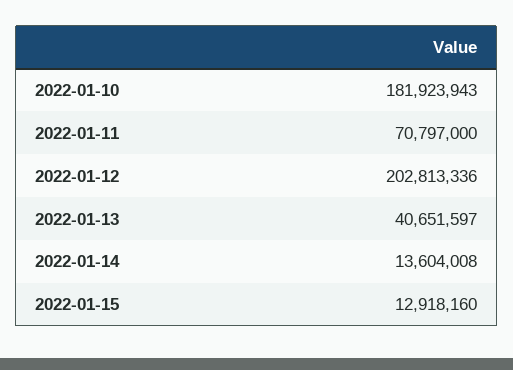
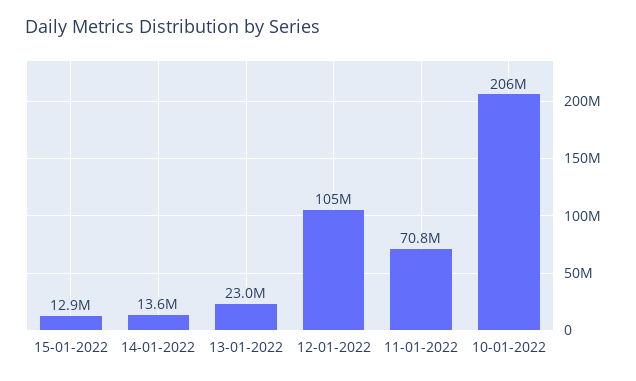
  {
-   "2022-01-10": 181923943,
+   "2022-01-10": 206000000,
    "2022-01-11": 70797000,
-   "2022-01-12": 202813336,
+   "2022-01-12": 105000000,
-   "2022-01-13": 40651597,
+   "2022-01-13": 23000000,
    "2022-01-14": 13604008,
    "2022-01-15": 12918160
  }

